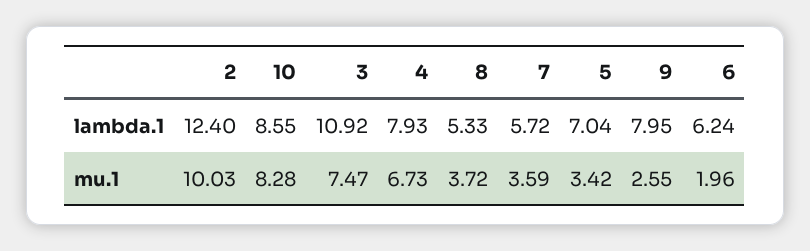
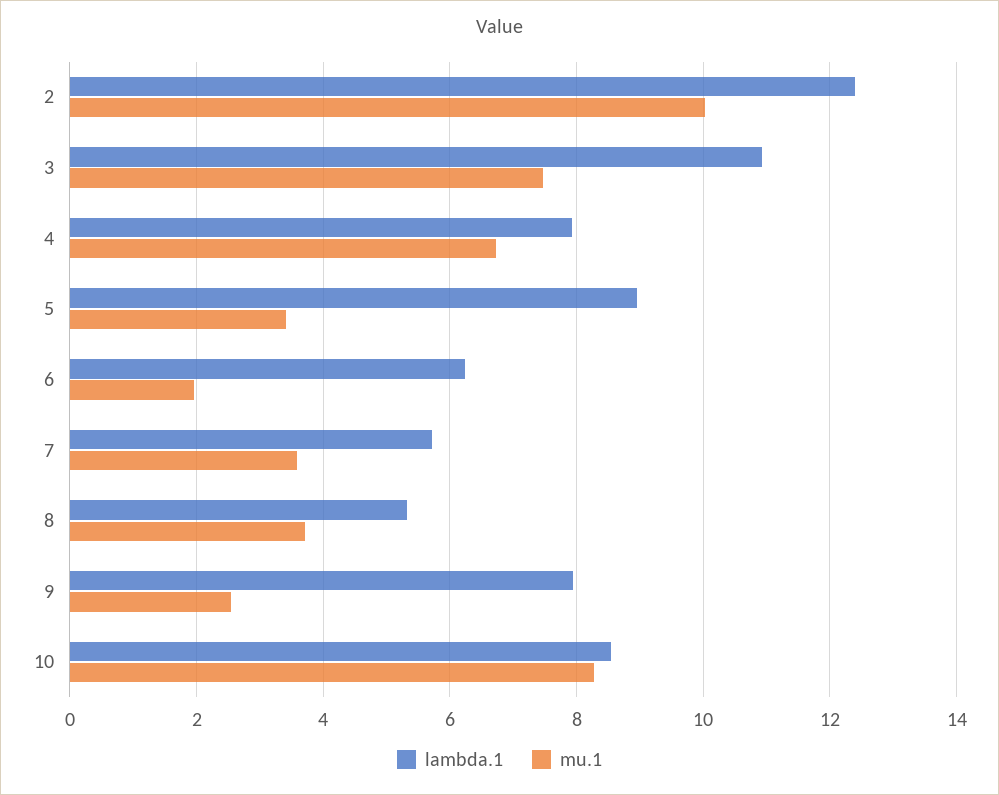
  {
    "lambda.1": {
      "2": 12.4,
      "10": 8.55,
      "3": 10.92,
      "4": 7.93,
      "8": 5.33,
      "7": 5.72,
-     "5": 7.04,
+     "5": 9,
      "9": 7.95,
      "6": 6.24
    },
    "mu.1": {
      "2": 10.03,
      "10": 8.28,
      "3": 7.47,
      "4": 6.73,
      "8": 3.72,
      "7": 3.59,
      "5": 3.42,
      "9": 2.55,
      "6": 1.96
    }
  }

